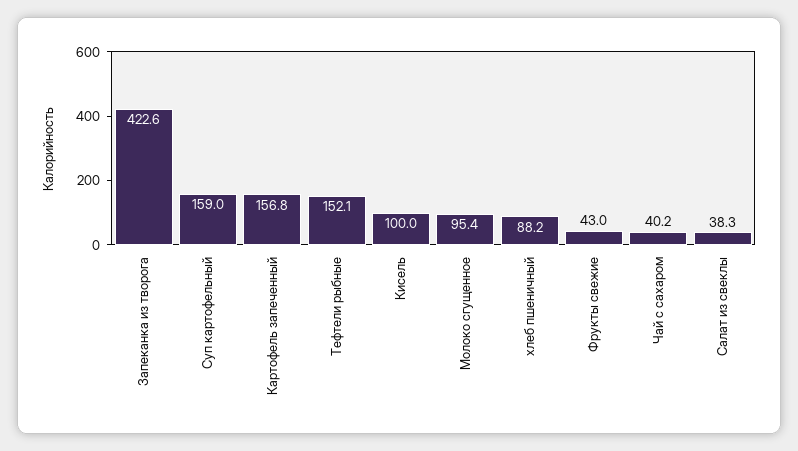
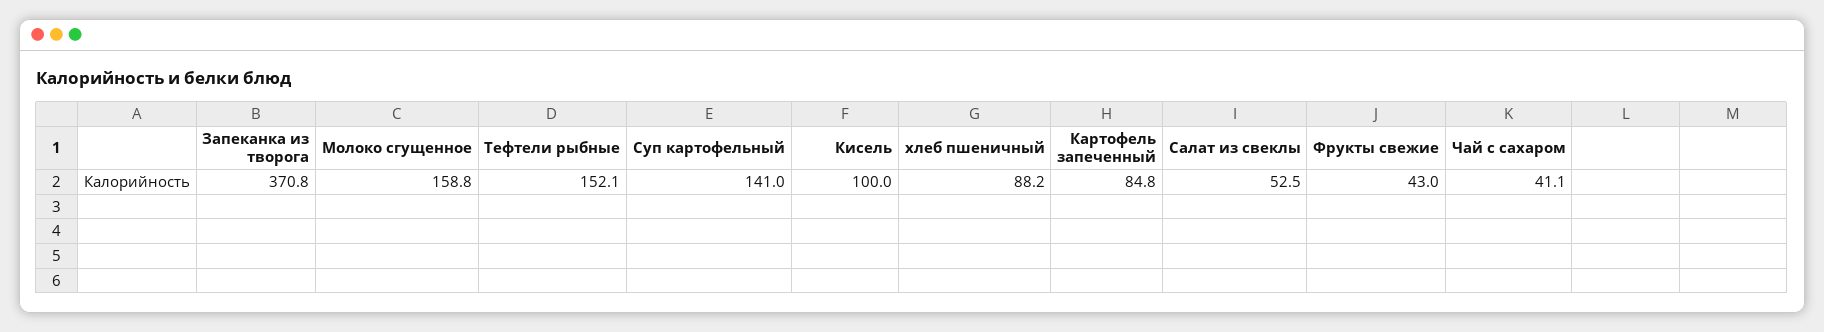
  {
-   "Запеканка из творога": 422.6,
+   "Запеканка из творога": 370.8,
-   "Суп картофельный": 159,
+   "Суп картофельный": 141,
-   "Картофель запеченный": 156.8,
+   "Картофель запеченный": 84.8,
    "Тефтели рыбные": 152.1,
    "Кисель": 100,
-   "Молоко сгущенное": 95.4,
+   "Молоко сгущенное": 158.8,
    "хлеб пшеничный": 88.2,
    "Фрукты свежие": 43,
-   "Чай с сахаром": 40.2,
+   "Чай с сахаром": 41.1,
-   "Салат из свеклы": 38.3
+   "Салат из свеклы": 52.5
  }

